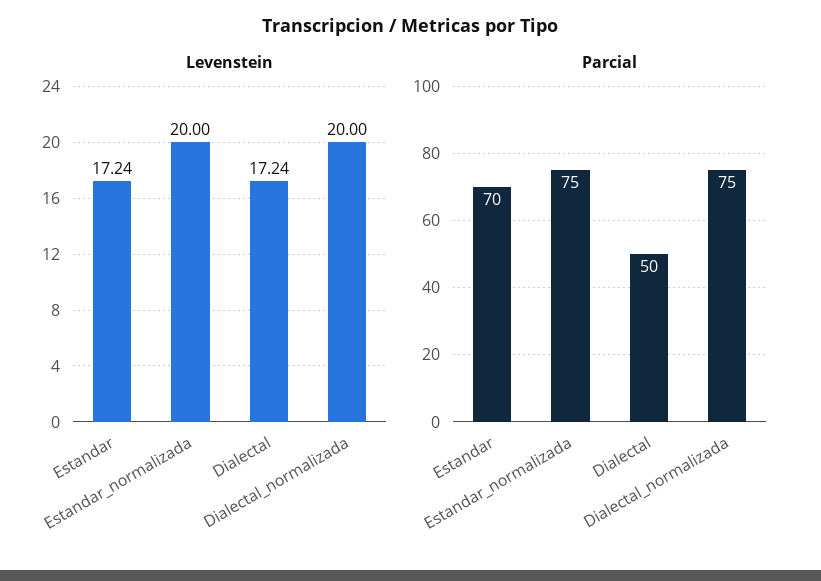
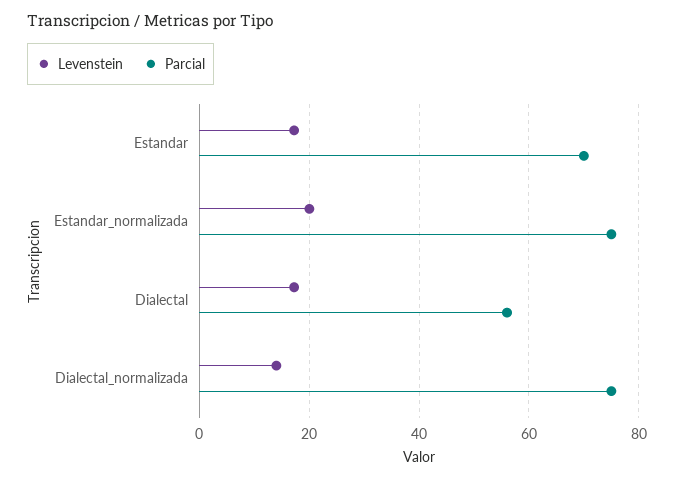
  {
    "Levenstein": {
      "Estandar": 17.24,
      "Estandar_normalizada": 20,
      "Dialectal": 17.24,
-     "Dialectal_normalizada": 20
+     "Dialectal_normalizada": 14
    },
    "Parcial": {
      "Estandar": 70,
      "Estandar_normalizada": 75,
-     "Dialectal": 50,
+     "Dialectal": 56,
      "Dialectal_normalizada": 75
    }
  }

